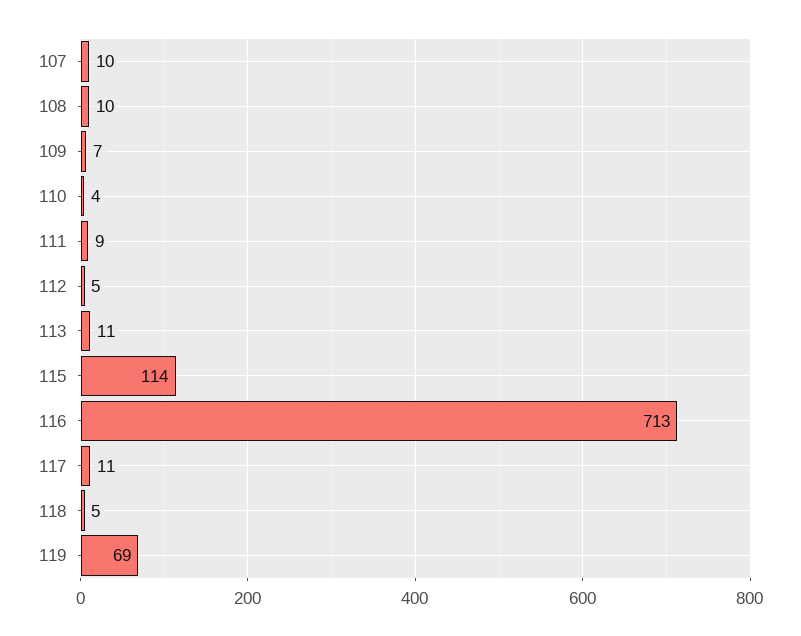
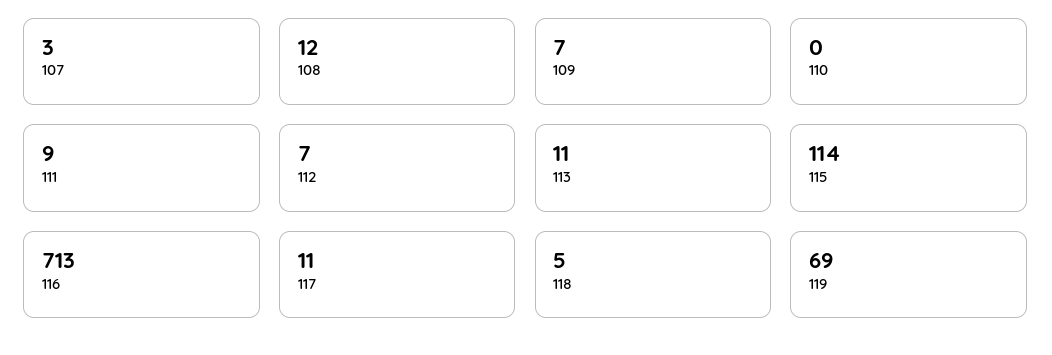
  {
-   "107": 10,
+   "107": 3,
-   "108": 10,
+   "108": 12,
    "109": 7,
-   "110": 4,
+   "110": 0,
    "111": 9,
-   "112": 5,
+   "112": 7,
    "113": 11,
    "115": 114,
    "116": 713,
    "117": 11,
    "118": 5,
    "119": 69
  }

